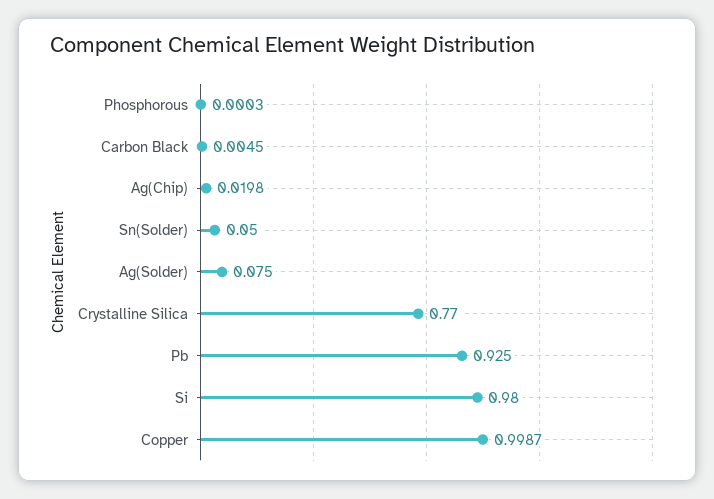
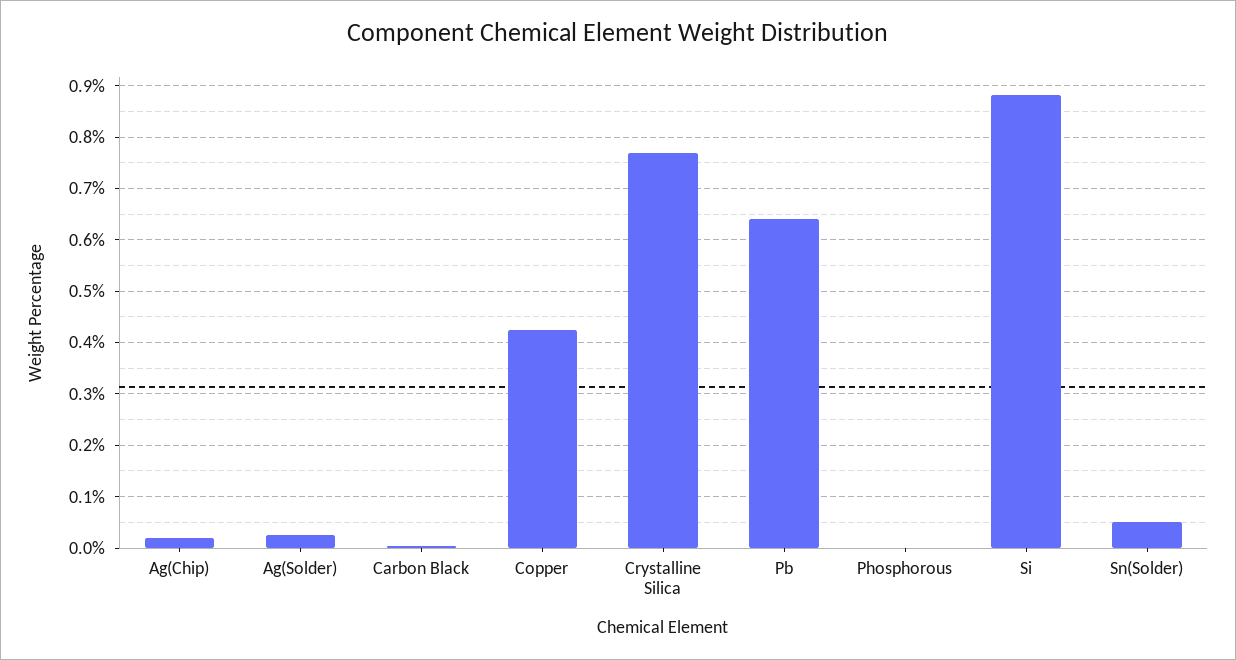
  {
    "Phosphorous": 0.0003,
    "Carbon Black": 0.0045,
    "Ag(Chip)": 0.0198,
    "Sn(Solder)": 0.05,
-   "Ag(Solder)": 0.075,
+   "Ag(Solder)": 0.02,
    "Crystalline Silica": 0.77,
-   "Pb": 0.925,
+   "Pb": 0.64,
-   "Si": 0.98,
+   "Si": 0.88,
-   "Copper": 0.9987
+   "Copper": 0.42
  }

